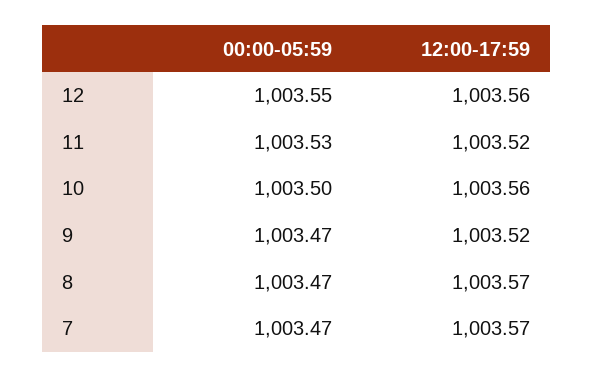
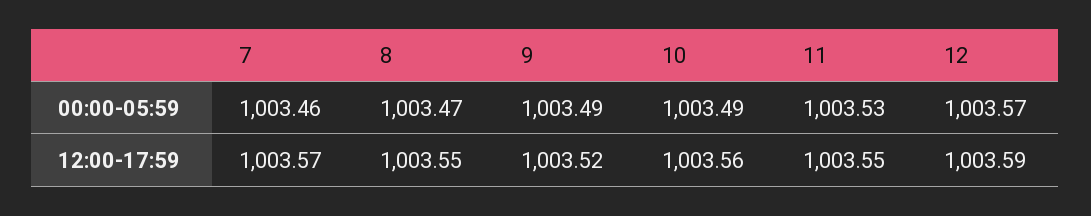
  {
    "00:00-05:59": {
-     "12": 1003.55,
+     "12": 1003.57,
      "11": 1003.53,
-     "10": 1003.5,
+     "10": 1003.49,
-     "9": 1003.47,
+     "9": 1003.49,
      "8": 1003.47,
-     "7": 1003.47
+     "7": 1003.46
    },
    "12:00-17:59": {
-     "12": 1003.56,
+     "12": 1003.59,
-     "11": 1003.52,
+     "11": 1003.55,
      "10": 1003.56,
      "9": 1003.52,
-     "8": 1003.57,
+     "8": 1003.55,
      "7": 1003.57
    }
  }

